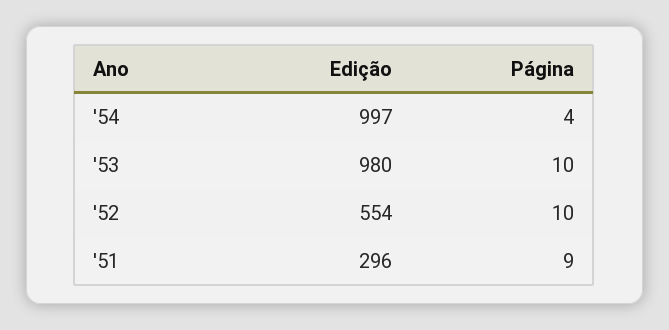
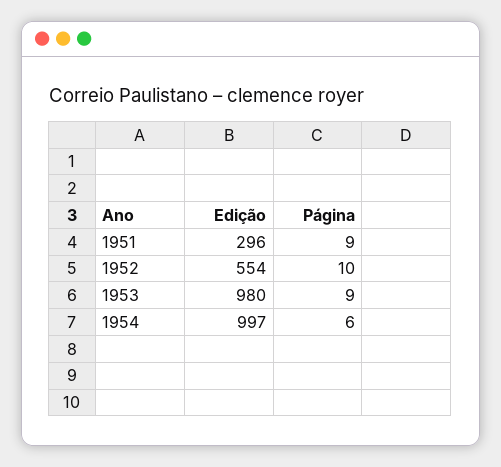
  {
    "Edição": {
      "'54": 997,
      "'53": 980,
      "'52": 554,
      "'51": 296
    },
    "Página": {
-     "'54": 4,
+     "'54": 6,
-     "'53": 10,
+     "'53": 9,
      "'52": 10,
      "'51": 9
    }
  }

